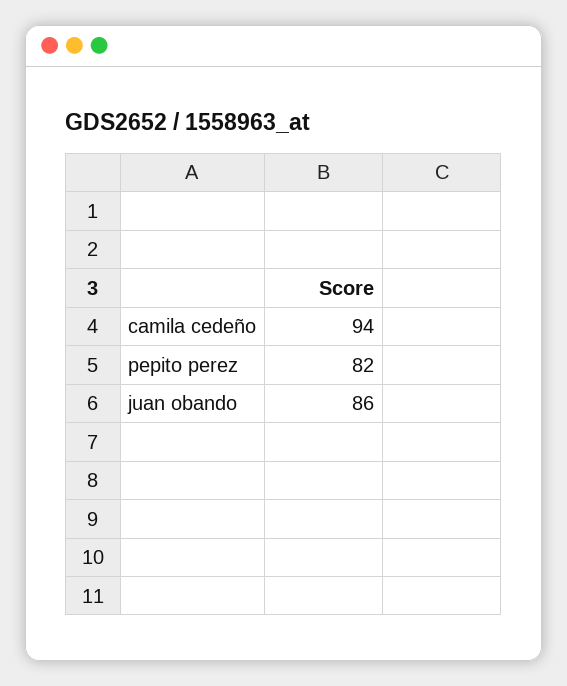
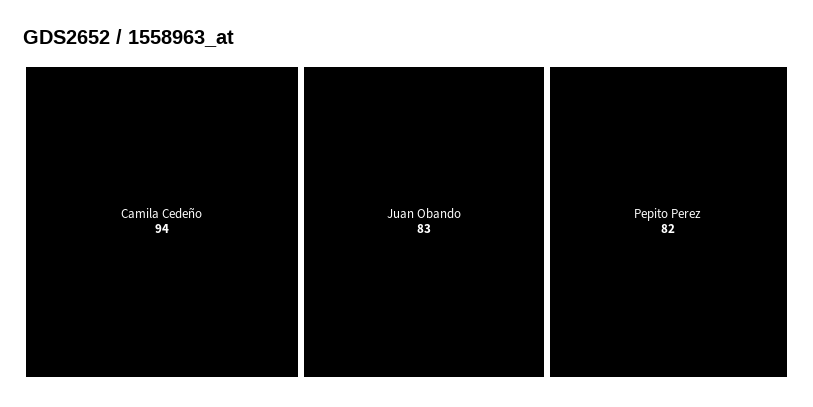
  {
    "camila cedeño": 94,
    "pepito perez": 82,
-   "juan obando": 86
+   "juan obando": 83
  }

